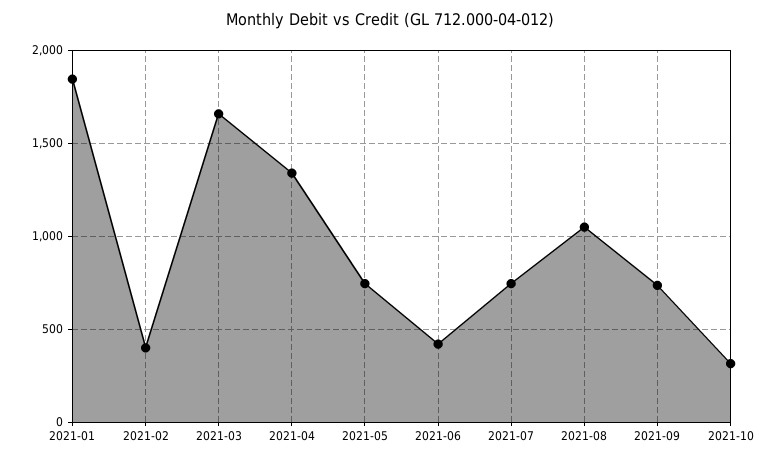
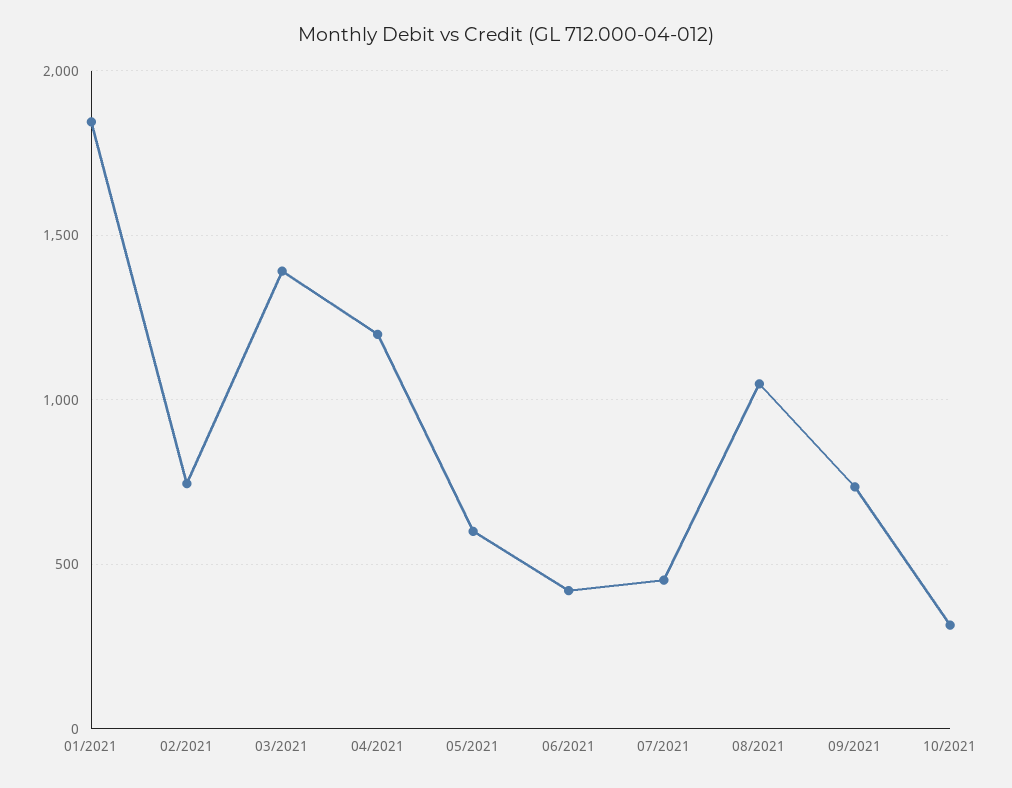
  {
    "2021-01": 1850,
-   "2021-02": 400,
+   "2021-02": 750,
-   "2021-03": 1650,
+   "2021-03": 1400,
-   "2021-04": 1350,
+   "2021-04": 1200,
-   "2021-05": 750,
+   "2021-05": 600,
    "2021-06": 400,
-   "2021-07": 750,
+   "2021-07": 450,
    "2021-08": 1050,
    "2021-09": 750,
    "2021-10": 300
  }

